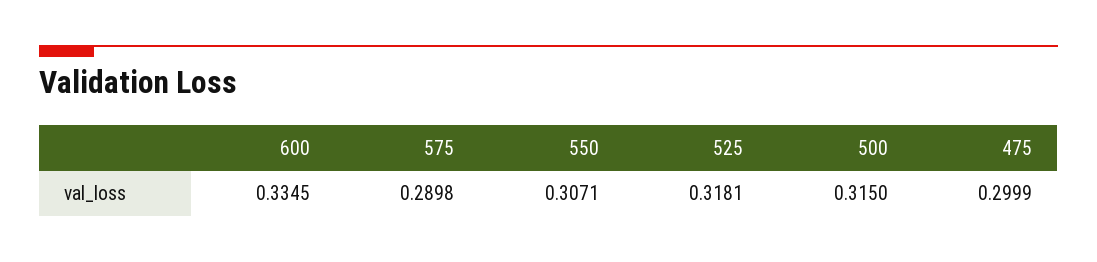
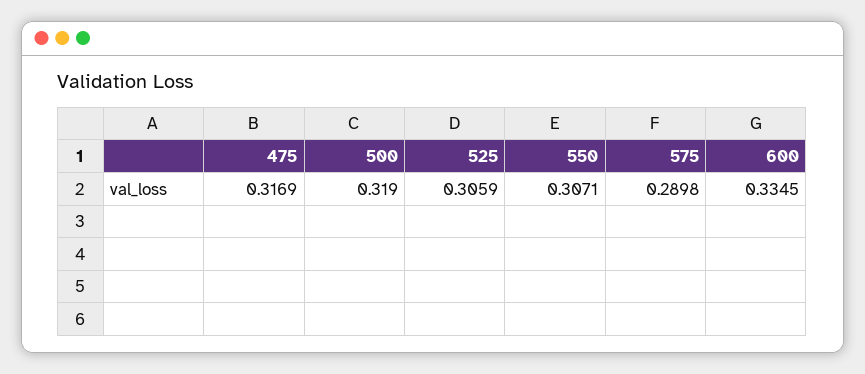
  {
    "600": 0.3345,
    "575": 0.2898,
    "550": 0.3071,
-   "525": 0.3181,
+   "525": 0.3059,
-   "500": 0.315,
+   "500": 0.319,
-   "475": 0.2999
+   "475": 0.3169
  }

